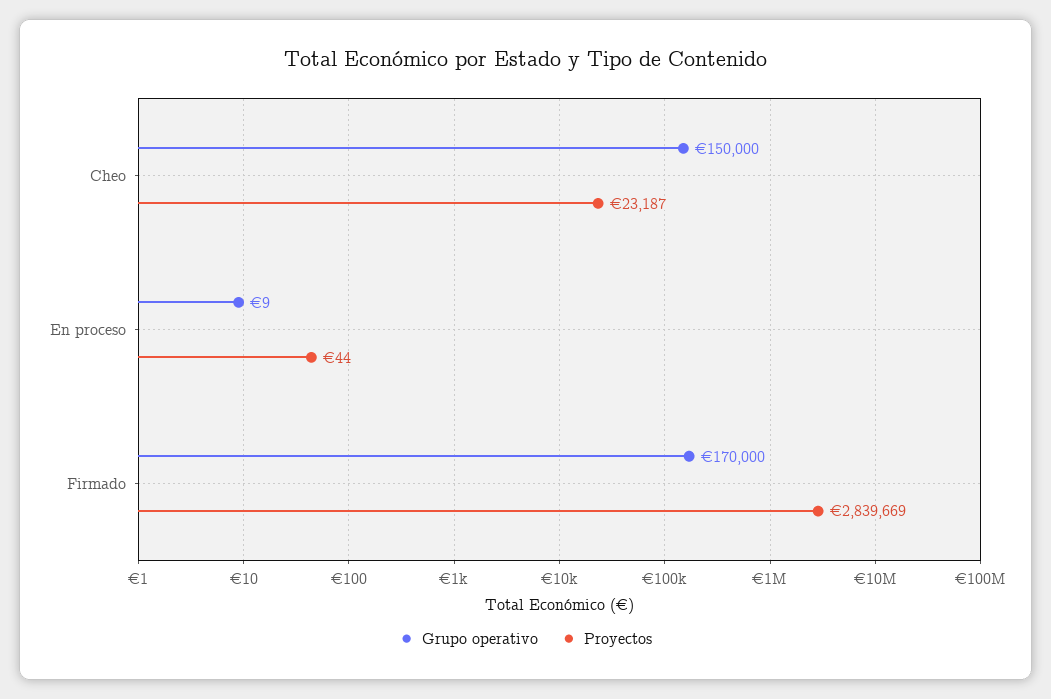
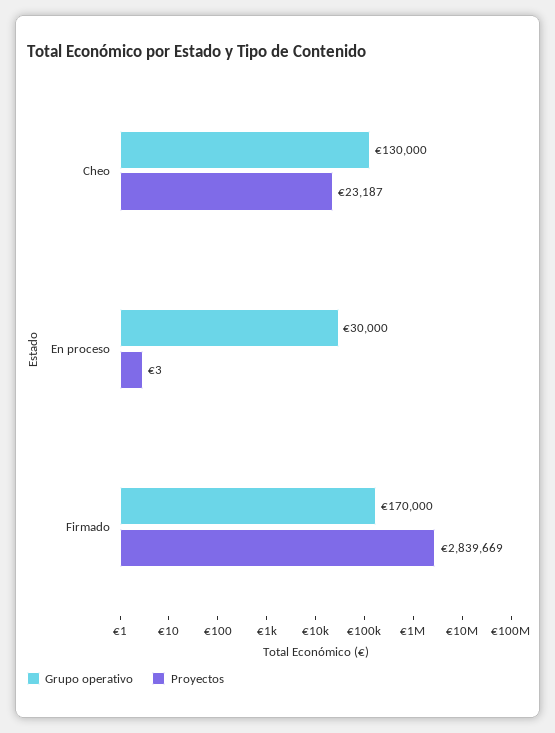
  {
    "Grupo operativo": {
-     "Cheo": 150000,
+     "Cheo": 130000,
-     "En proceso": 9,
+     "En proceso": 30000,
      "Firmado": 170000
    },
    "Proyectos": {
      "Cheo": 23187,
-     "En proceso": 44,
+     "En proceso": 3,
      "Firmado": 2839669
    }
  }

